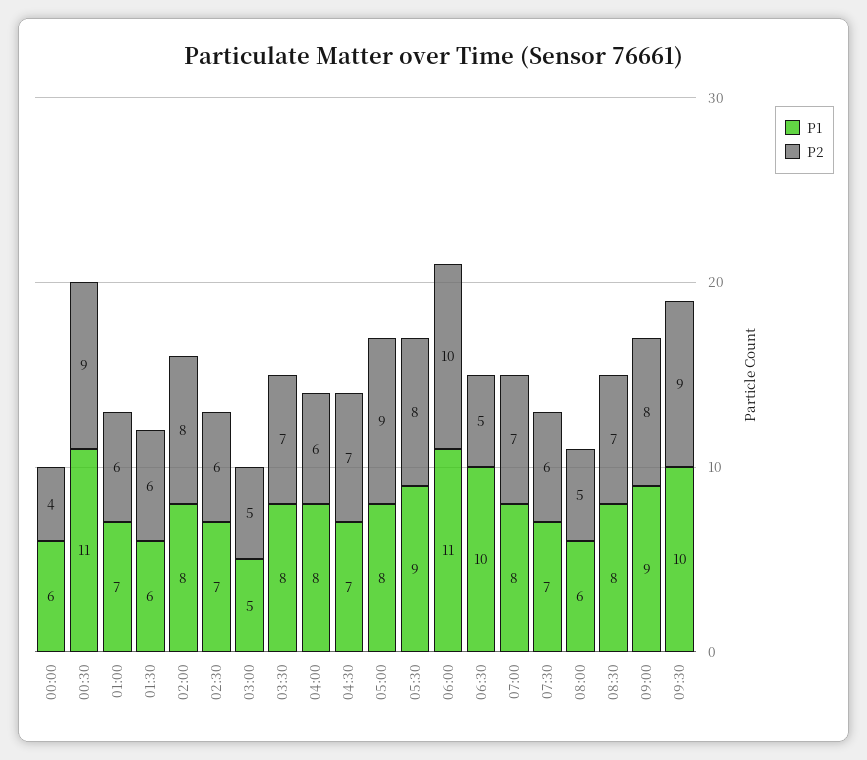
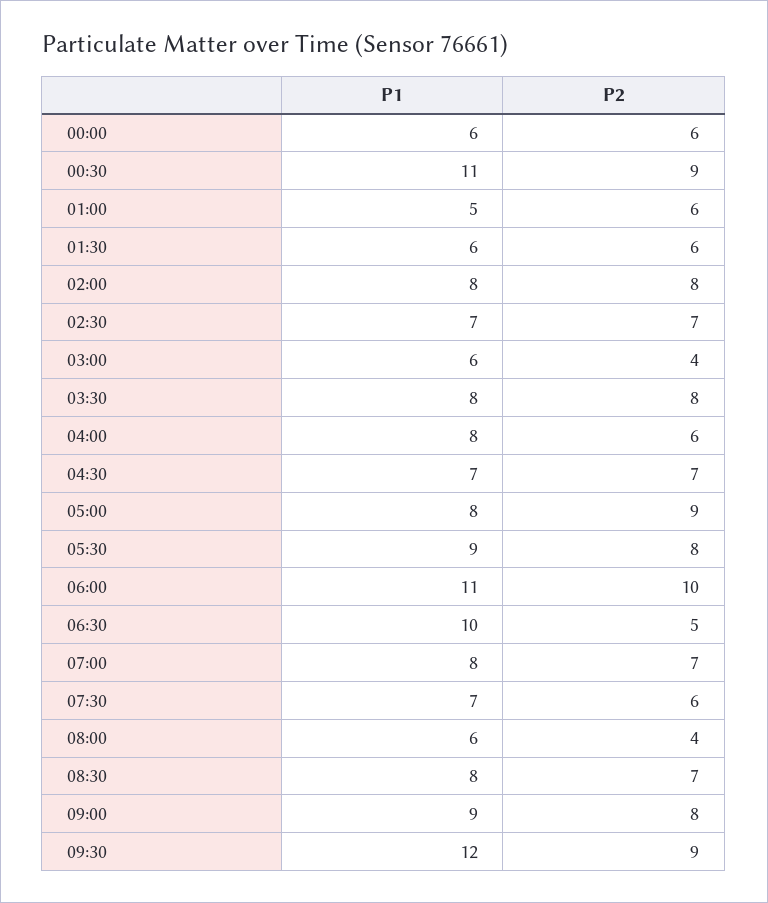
  {
    "P1": {
      "00:00": 6,
      "00:30": 11,
-     "01:00": 7,
+     "01:00": 5,
      "01:30": 6,
      "02:00": 8,
      "02:30": 7,
-     "03:00": 5,
+     "03:00": 6,
      "03:30": 8,
      "04:00": 8,
      "04:30": 7,
      "05:00": 8,
      "05:30": 9,
      "06:00": 11,
      "06:30": 10,
      "07:00": 8,
      "07:30": 7,
      "08:00": 6,
      "08:30": 8,
      "09:00": 9,
-     "09:30": 10
+     "09:30": 12
    },
    "P2": {
-     "00:00": 4,
+     "00:00": 6,
      "00:30": 9,
      "01:00": 6,
      "01:30": 6,
      "02:00": 8,
-     "02:30": 6,
+     "02:30": 7,
-     "03:00": 5,
+     "03:00": 4,
-     "03:30": 7,
+     "03:30": 8,
      "04:00": 6,
      "04:30": 7,
      "05:00": 9,
      "05:30": 8,
      "06:00": 10,
      "06:30": 5,
      "07:00": 7,
      "07:30": 6,
-     "08:00": 5,
+     "08:00": 4,
      "08:30": 7,
      "09:00": 8,
      "09:30": 9
    }
  }

